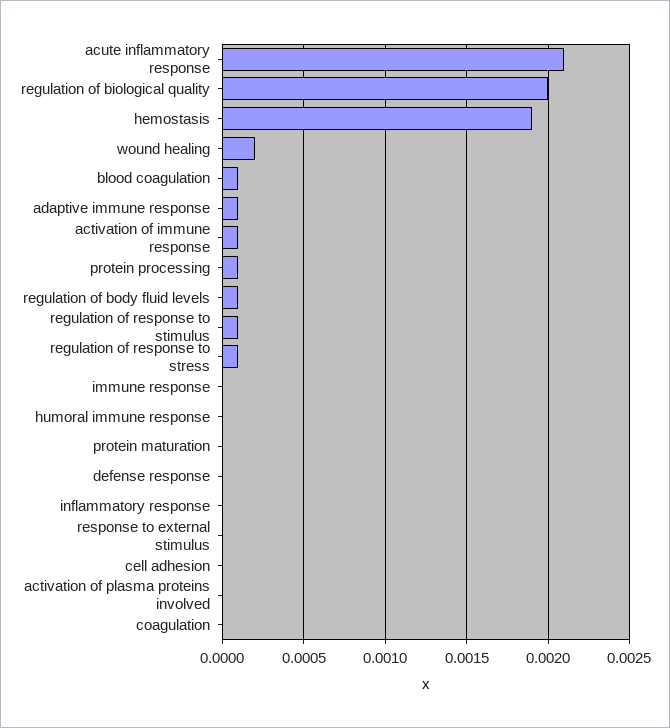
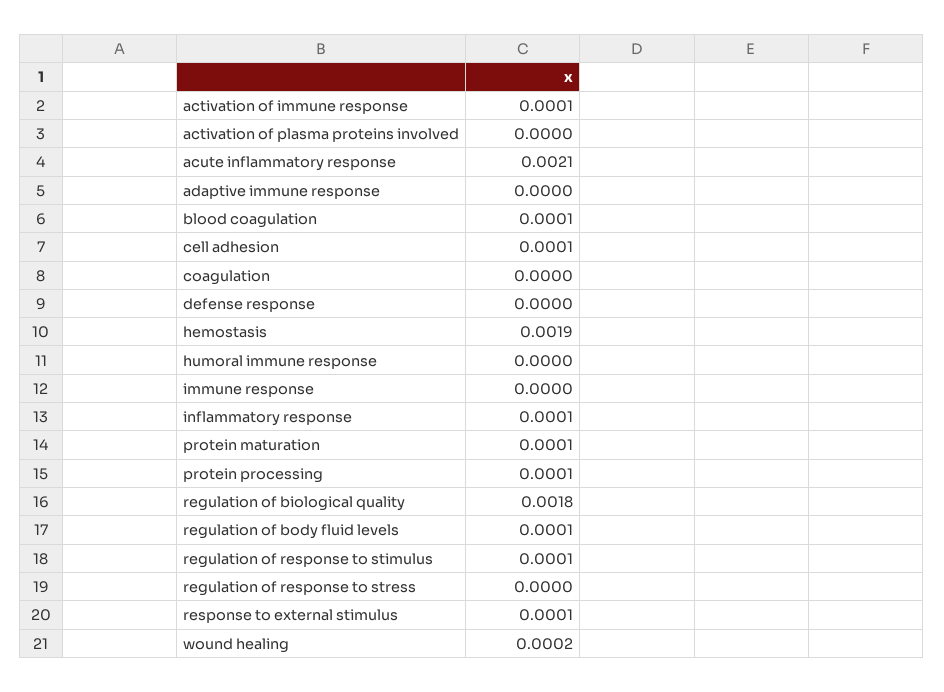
  {
    "acute inflammatory response": 0.0021,
-   "regulation of biological quality": 0.002,
+   "regulation of biological quality": 0.0018,
    "hemostasis": 0.0019,
    "wound healing": 0.0002,
    "blood coagulation": 0.0001,
-   "adaptive immune response": 0.0001,
+   "adaptive immune response": 0,
    "activation of immune response": 0.0001,
    "protein processing": 0.0001,
    "regulation of body fluid levels": 0.0001,
    "regulation of response to stimulus": 0.0001,
-   "regulation of response to stress": 0.0001,
+   "regulation of response to stress": 0,
    "immune response": 0,
    "humoral immune response": 0,
-   "protein maturation": 0,
+   "protein maturation": 0.0001,
    "defense response": 0,
-   "inflammatory response": 0,
+   "inflammatory response": 0.0001,
-   "response to external stimulus": 0,
+   "response to external stimulus": 0.0001,
-   "cell adhesion": 0,
+   "cell adhesion": 0.0001,
    "activation of plasma proteins involved": 0,
    "coagulation": 0
  }

